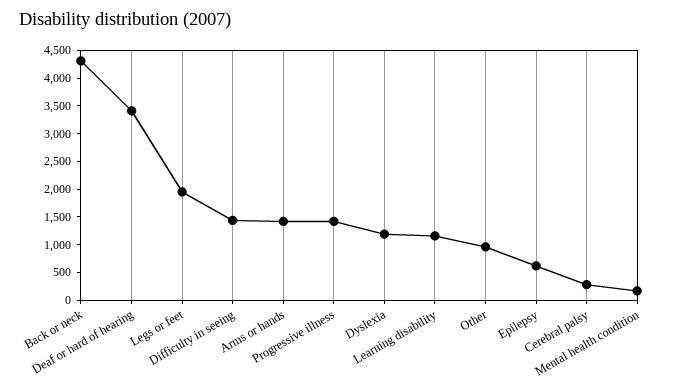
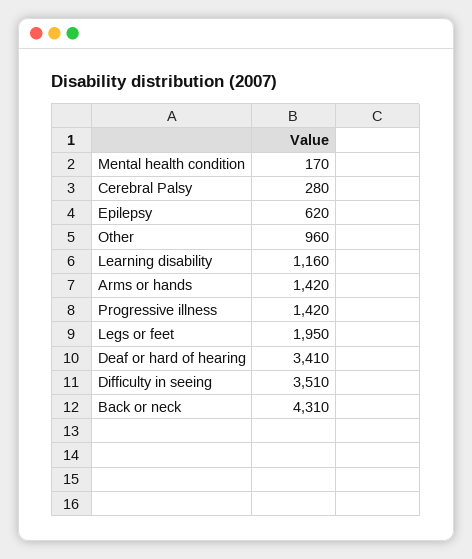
  {
    "Back or neck": 4310,
    "Deaf or hard of hearing": 3410,
    "Legs or feet": 1950,
-   "Difficulty in seeing": 1500,
+   "Difficulty in seeing": 3510,
    "Arms or hands": 1420,
    "Progressive illness": 1420,
-   "Dyslexia": 1250,
    "Learning disability": 1160,
    "Other": 960,
    "Epilepsy": 620,
    "Cerebral palsy": 280,
    "Mental health condition": 170
  }

